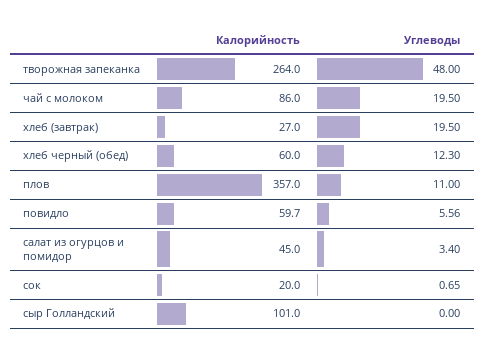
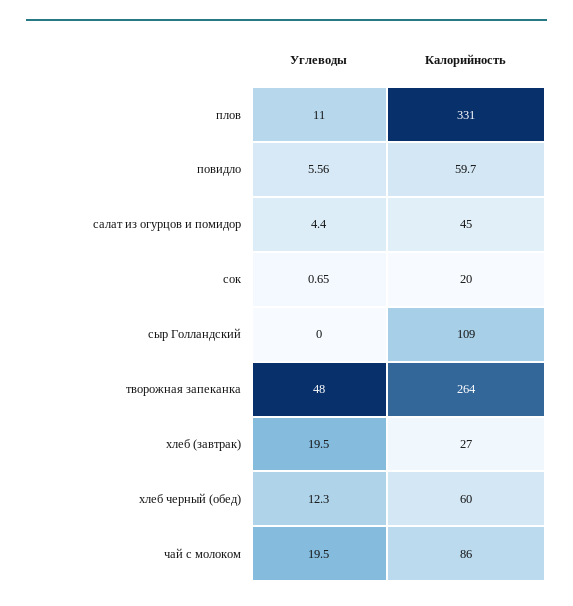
  {
    "Калорийность": {
      "творожная запеканка": 264,
      "чай с молоком": 86,
      "хлеб (завтрак)": 27,
      "хлеб черный (обед)": 60,
-     "плов": 357,
+     "плов": 331,
      "повидло": 59.7,
      "салат из огурцов и помидор": 45,
      "сок": 20,
-     "сыр Голландский": 101
+     "сыр Голландский": 109
    },
    "Углеводы": {
      "творожная запеканка": 48,
      "чай с молоком": 19.5,
      "хлеб (завтрак)": 19.5,
      "хлеб черный (обед)": 12.3,
      "плов": 11,
      "повидло": 5.56,
-     "салат из огурцов и помидор": 3.4,
+     "салат из огурцов и помидор": 4.4,
      "сок": 0.65,
      "сыр Голландский": 0
    }
  }

